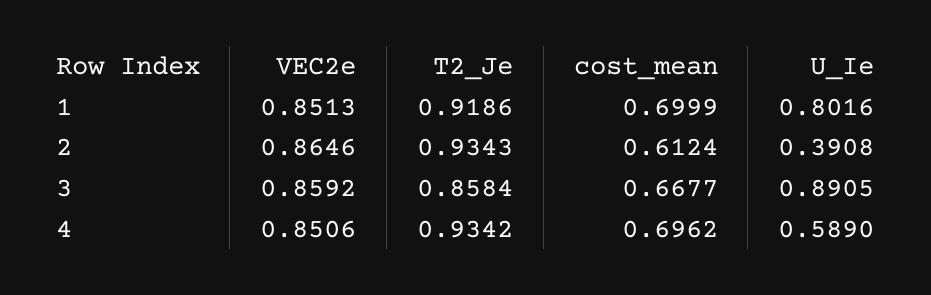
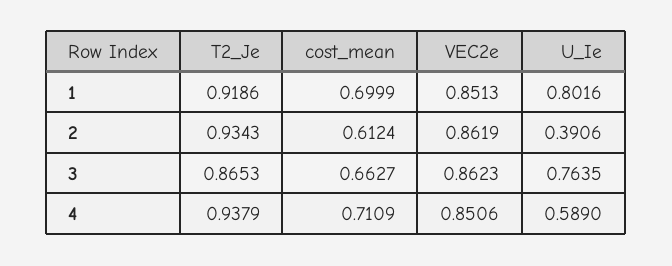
  {
    "VEC2e": {
      "1": 0.8513,
-     "2": 0.8646,
+     "2": 0.8619,
-     "3": 0.8592,
+     "3": 0.8623,
      "4": 0.8506
    },
    "T2_Je": {
      "1": 0.9186,
      "2": 0.9343,
-     "3": 0.8584,
+     "3": 0.8653,
-     "4": 0.9342
+     "4": 0.9379
    },
    "cost_mean": {
      "1": 0.6999,
      "2": 0.6124,
-     "3": 0.6677,
+     "3": 0.6627,
-     "4": 0.6962
+     "4": 0.7109
    },
    "U_Ie": {
      "1": 0.8016,
-     "2": 0.3908,
+     "2": 0.3906,
-     "3": 0.8905,
+     "3": 0.7635,
      "4": 0.589
    }
  }

